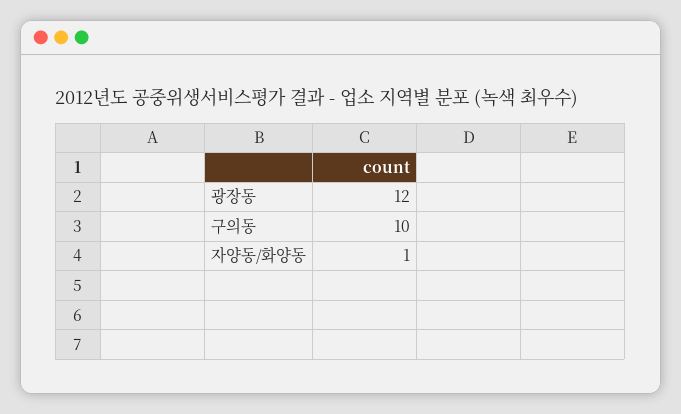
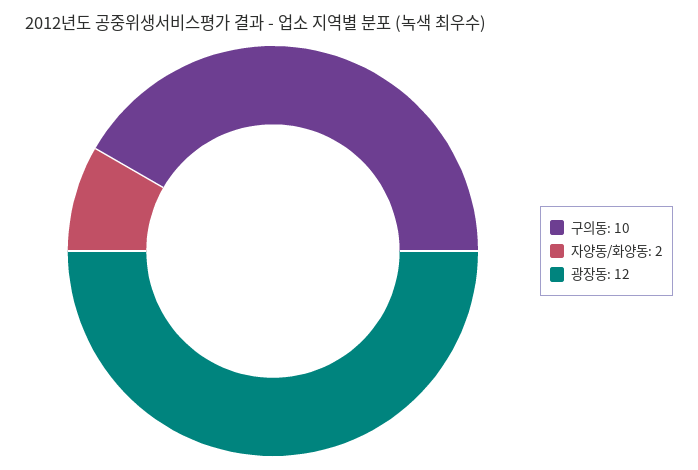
  {
    "광장동": 12,
    "구의동": 10,
-   "자양동/화양동": 1
+   "자양동/화양동": 2
  }

